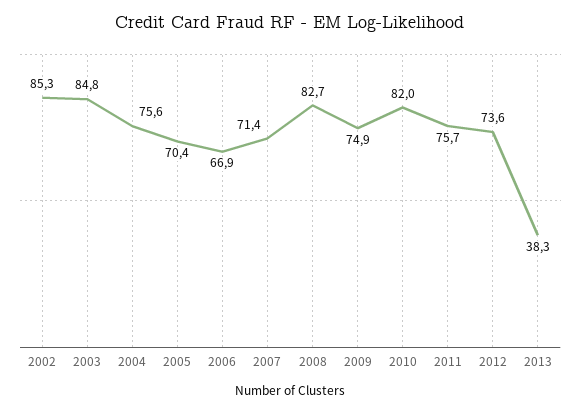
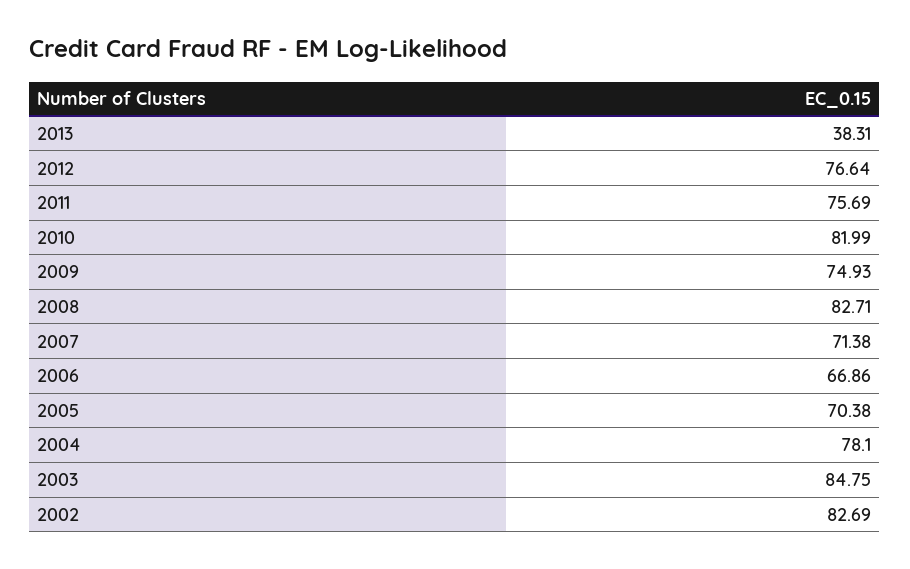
  {
-   "2002": 85.3,
+   "2002": 82.69,
    "2003": 84.75,
-   "2004": 75.6,
+   "2004": 78.1,
    "2005": 70.38,
    "2006": 66.86,
    "2007": 71.38,
    "2008": 82.71,
    "2009": 74.93,
    "2010": 81.99,
    "2011": 75.69,
-   "2012": 73.6,
+   "2012": 76.64,
    "2013": 38.31
  }

